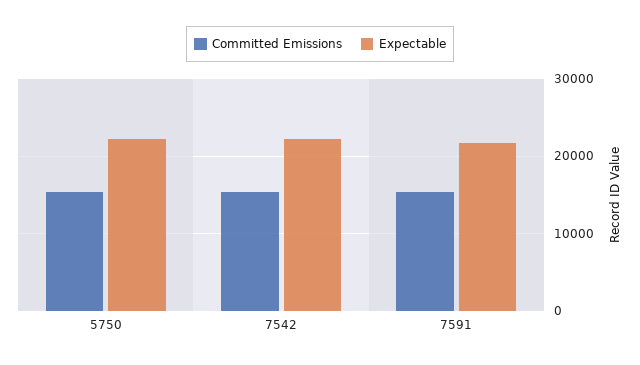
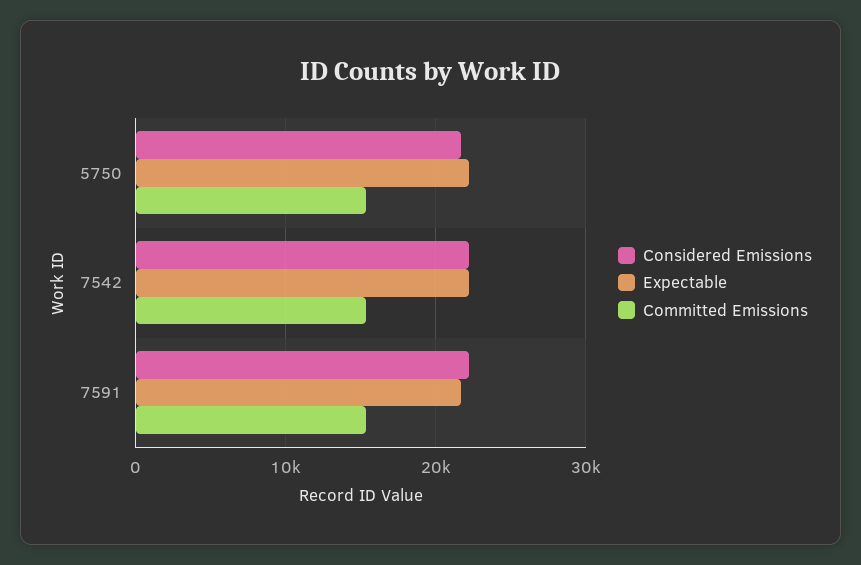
  {
    "Committed Emissions": {
      "5750": 15000,
      "7542": 15000,
      "7591": 15000
    },
    "Expectable": {
      "5750": 22000,
      "7542": 22000,
      "7591": 22000
-   }
+   },
+   "Considered Emissions": {
+     "5750": 22000,
+     "7542": 22000,
+     "7591": 22000
+   }
  }

